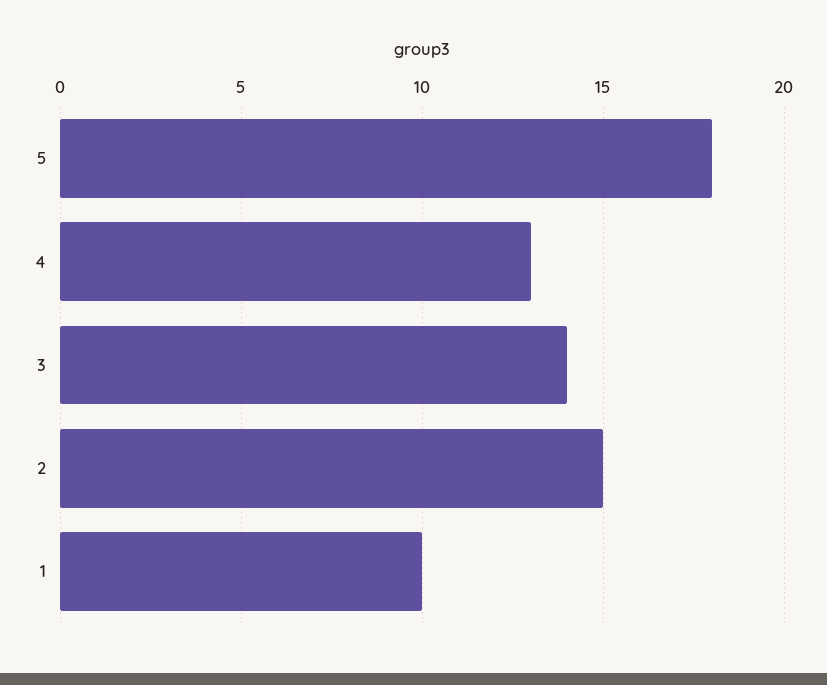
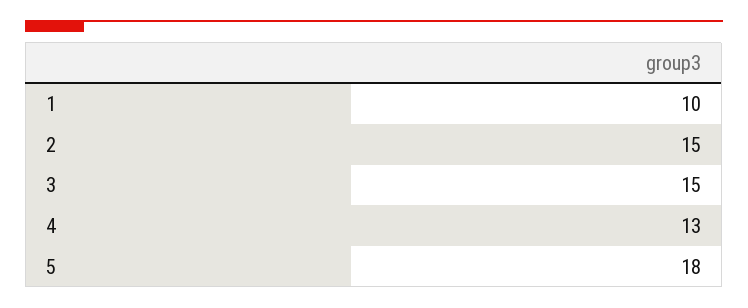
  {
    "5": 18,
    "4": 13,
-   "3": 14,
+   "3": 15,
    "2": 15,
    "1": 10
  }

